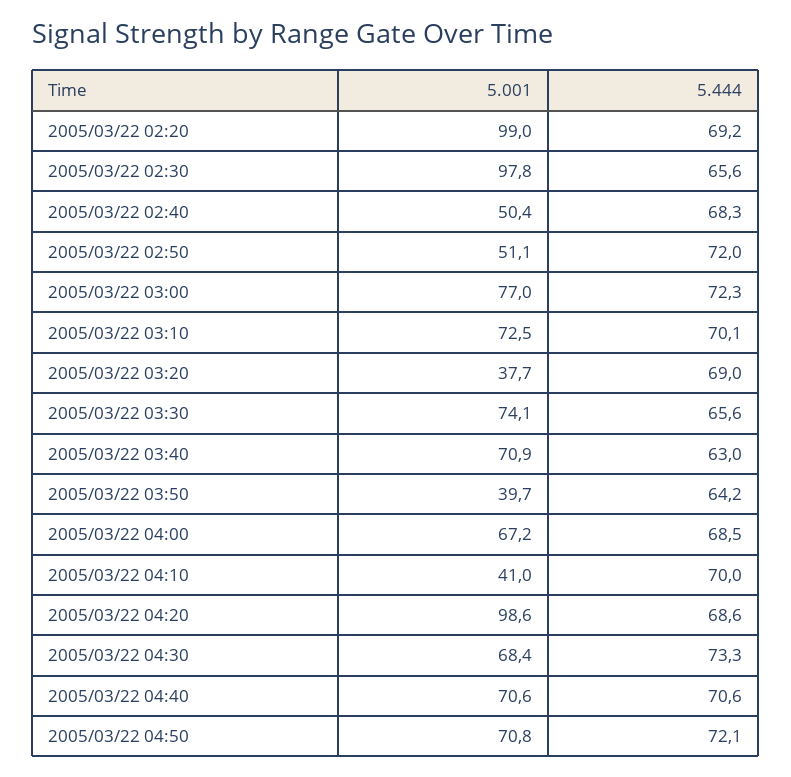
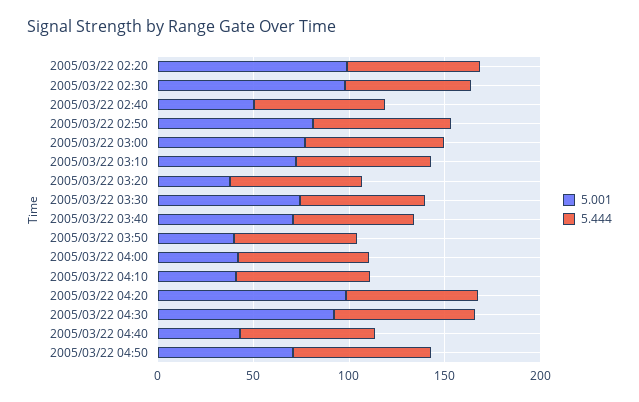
  {
    "5.001": {
      "2005/03/22 02:20": 99,
      "2005/03/22 02:30": 97.8,
      "2005/03/22 02:40": 50.4,
-     "2005/03/22 02:50": 51.1,
+     "2005/03/22 02:50": 80,
      "2005/03/22 03:00": 77,
      "2005/03/22 03:10": 72.5,
      "2005/03/22 03:20": 37.7,
      "2005/03/22 03:30": 74.1,
      "2005/03/22 03:40": 70.9,
      "2005/03/22 03:50": 39.7,
-     "2005/03/22 04:00": 67.2,
+     "2005/03/22 04:00": 40,
      "2005/03/22 04:10": 41,
      "2005/03/22 04:20": 98.6,
-     "2005/03/22 04:30": 68.4,
+     "2005/03/22 04:30": 90,
-     "2005/03/22 04:40": 70.6,
+     "2005/03/22 04:40": 40,
      "2005/03/22 04:50": 70.8
    },
    "5.444": {
      "2005/03/22 02:20": 69.2,
      "2005/03/22 02:30": 65.6,
      "2005/03/22 02:40": 68.3,
      "2005/03/22 02:50": 72,
      "2005/03/22 03:00": 72.3,
      "2005/03/22 03:10": 70.1,
      "2005/03/22 03:20": 69,
      "2005/03/22 03:30": 65.6,
      "2005/03/22 03:40": 63,
      "2005/03/22 03:50": 64.2,
      "2005/03/22 04:00": 68.5,
      "2005/03/22 04:10": 70,
      "2005/03/22 04:20": 68.6,
      "2005/03/22 04:30": 73.3,
      "2005/03/22 04:40": 70.6,
      "2005/03/22 04:50": 72.1
    }
  }

